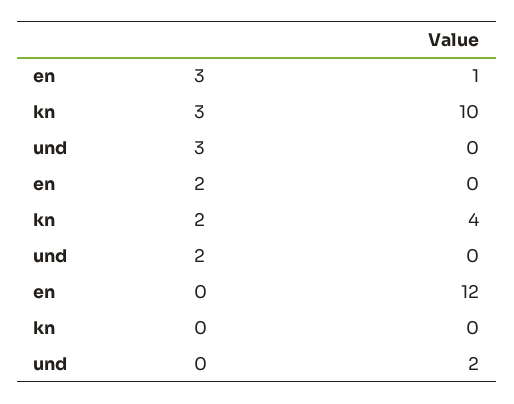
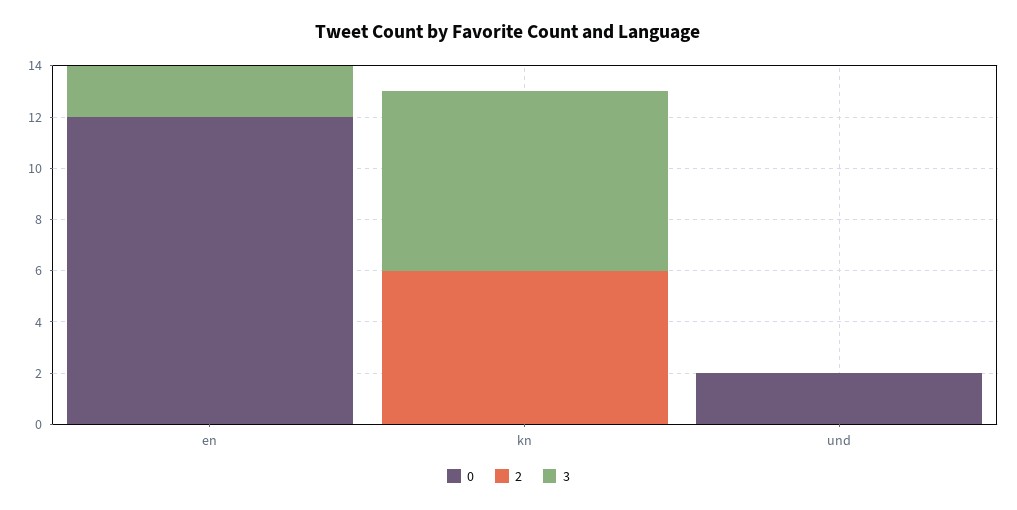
  {
    "3": {
-     "en": 1,
+     "en": 2,
-     "kn": 10,
+     "kn": 7,
      "und": 0
    },
    "2": {
      "en": 0,
-     "kn": 4,
+     "kn": 6,
      "und": 0
    },
    "0": {
      "en": 12,
      "kn": 0,
      "und": 2
    }
  }

